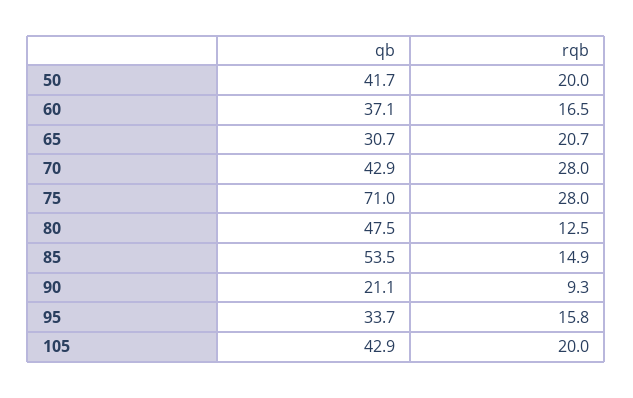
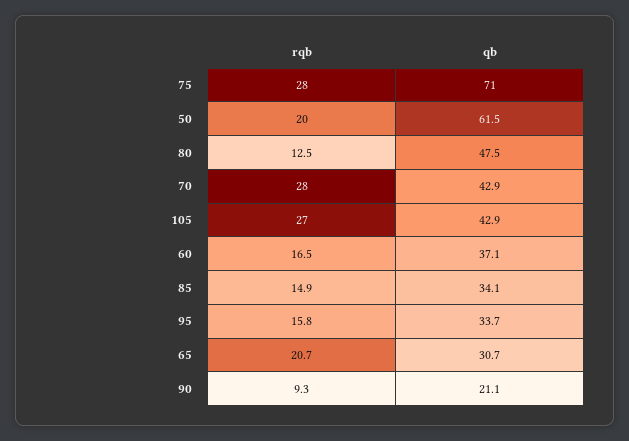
  {
    "qb": {
-     "50": 41.7,
+     "50": 61.5,
      "60": 37.1,
      "65": 30.7,
      "70": 42.9,
      "75": 71,
      "80": 47.5,
-     "85": 53.5,
+     "85": 34.1,
      "90": 21.1,
      "95": 33.7,
      "105": 42.9
    },
    "rqb": {
      "50": 20,
      "60": 16.5,
      "65": 20.7,
      "70": 28,
      "75": 28,
      "80": 12.5,
      "85": 14.9,
      "90": 9.3,
      "95": 15.8,
-     "105": 20
+     "105": 27
    }
  }

